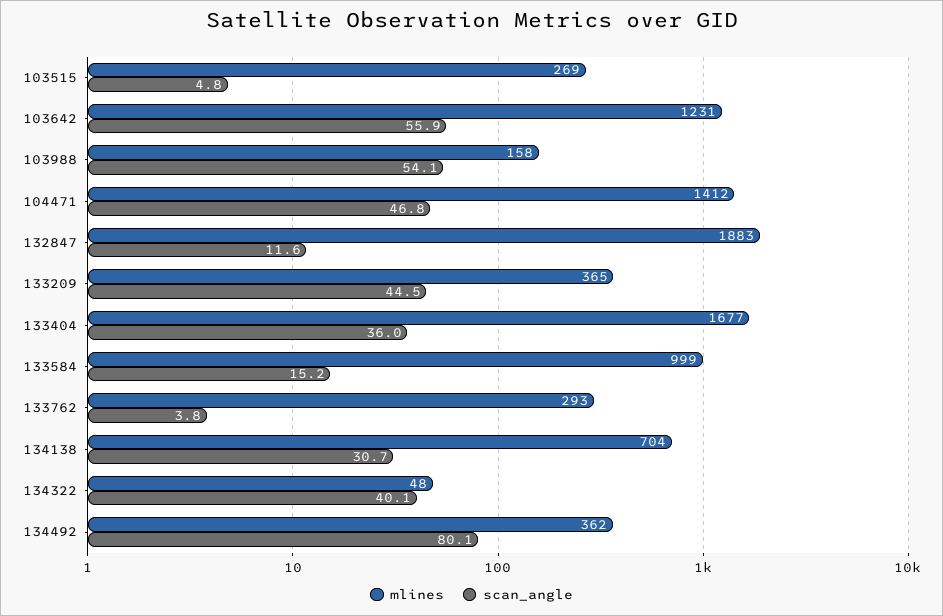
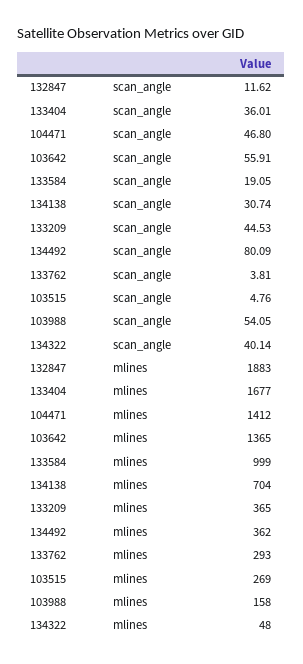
  {
    "mlines": {
      "103515": 269,
-     "103642": 1231,
+     "103642": 1365,
      "103988": 158,
      "104471": 1412,
      "132847": 1883,
      "133209": 365,
      "133404": 1677,
      "133584": 999,
      "133762": 293,
      "134138": 704,
      "134322": 48,
      "134492": 362
    },
    "scan_angle": {
      "103515": 4.76,
      "103642": 55.91,
      "103988": 54.05,
      "104471": 46.8,
      "132847": 11.62,
      "133209": 44.53,
      "133404": 36.01,
-     "133584": 15.2,
+     "133584": 19.05,
      "133762": 3.81,
      "134138": 30.74,
      "134322": 40.14,
      "134492": 80.09
    }
  }

